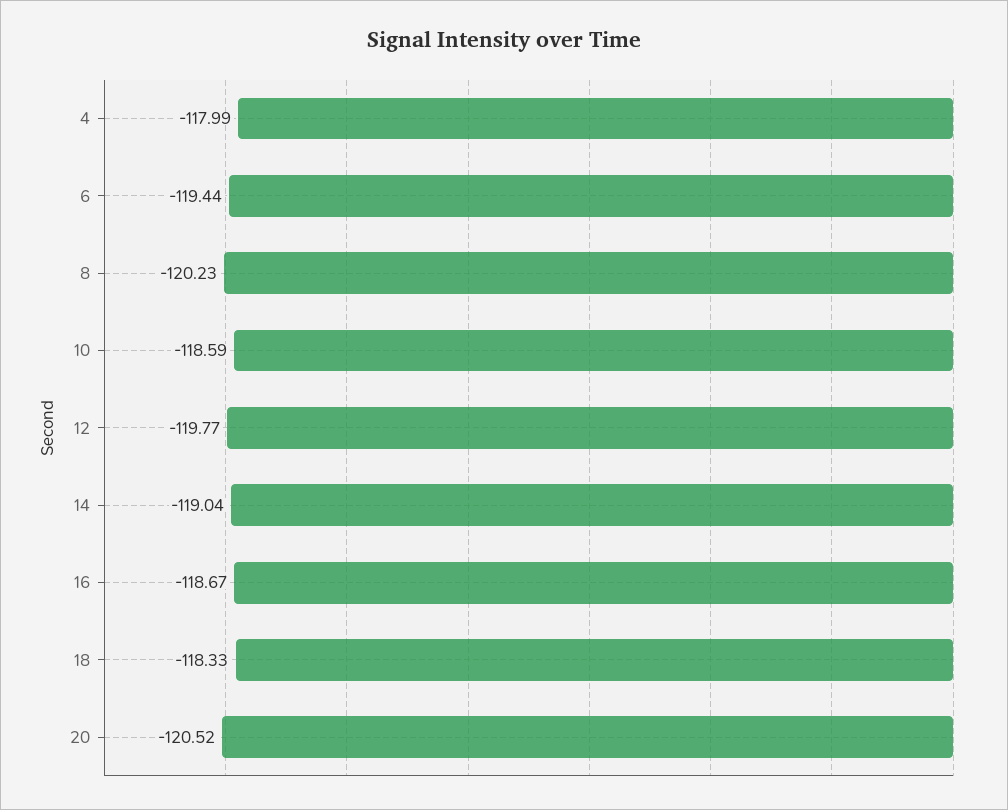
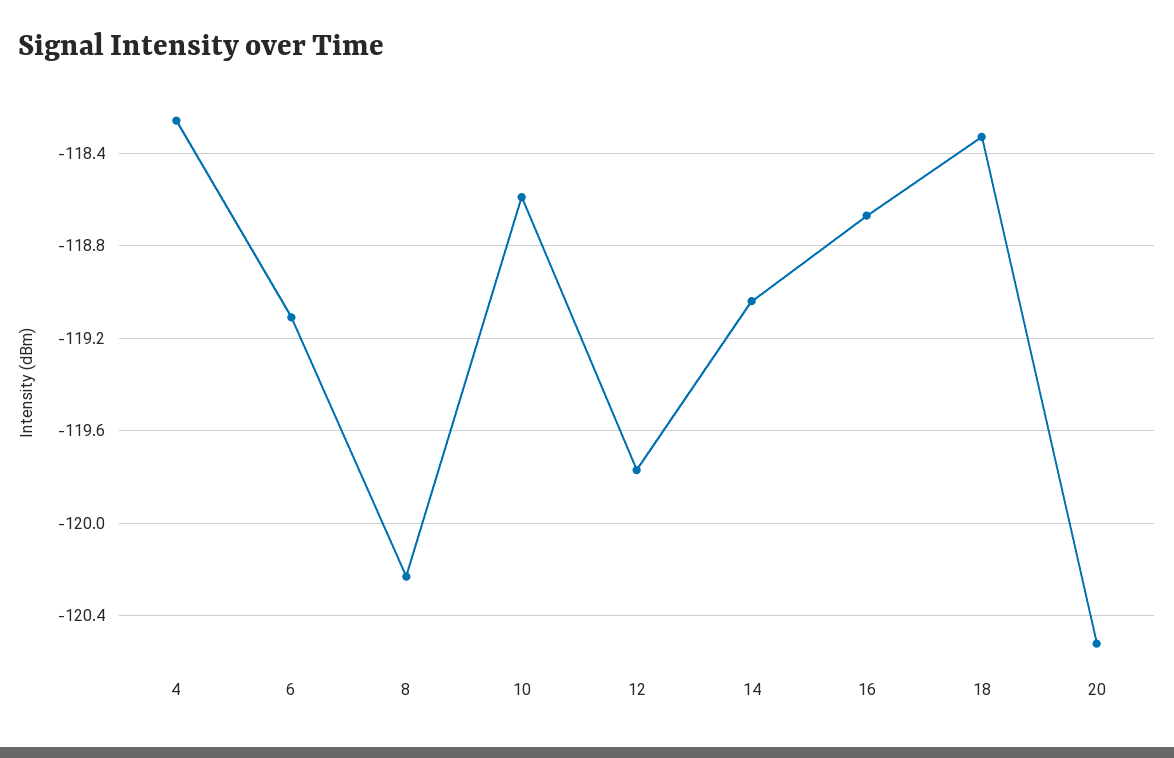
  {
-   "4": -117.99,
+   "4": -118.25,
-   "6": -119.44,
+   "6": -119.1,
    "8": -120.23,
    "10": -118.59,
    "12": -119.77,
    "14": -119.04,
    "16": -118.67,
    "18": -118.33,
    "20": -120.52
  }

